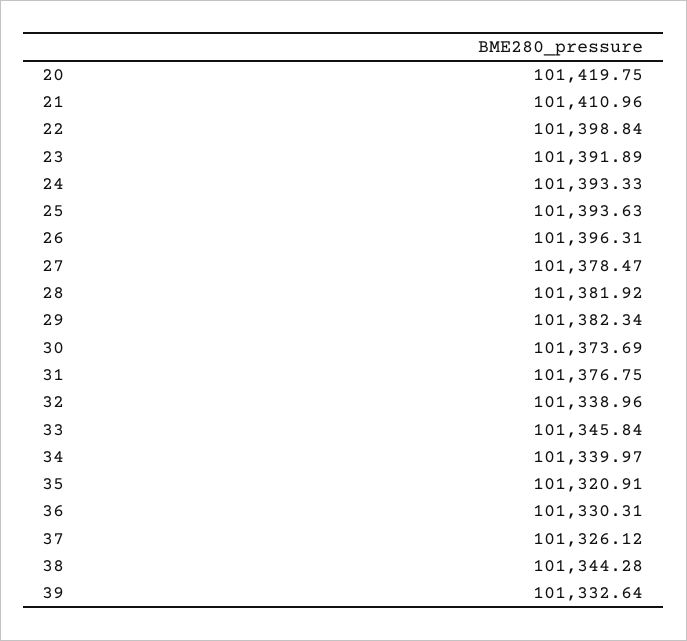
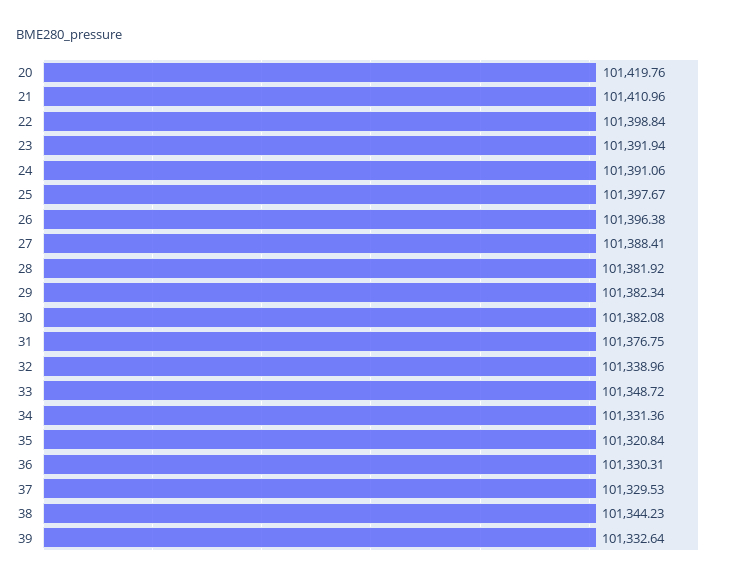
  {
-   "20": 101419.75,
+   "20": 101419.76,
    "21": 101410.96,
    "22": 101398.84,
-   "23": 101391.89,
+   "23": 101391.94,
-   "24": 101393.33,
+   "24": 101391.06,
-   "25": 101393.63,
+   "25": 101397.67,
-   "26": 101396.31,
+   "26": 101396.38,
-   "27": 101378.47,
+   "27": 101388.41,
    "28": 101381.92,
    "29": 101382.34,
-   "30": 101373.69,
+   "30": 101382.08,
    "31": 101376.75,
    "32": 101338.96,
-   "33": 101345.84,
+   "33": 101348.72,
-   "34": 101339.97,
+   "34": 101331.36,
-   "35": 101320.91,
+   "35": 101320.84,
    "36": 101330.31,
-   "37": 101326.12,
+   "37": 101329.53,
-   "38": 101344.28,
+   "38": 101344.23,
    "39": 101332.64
  }

